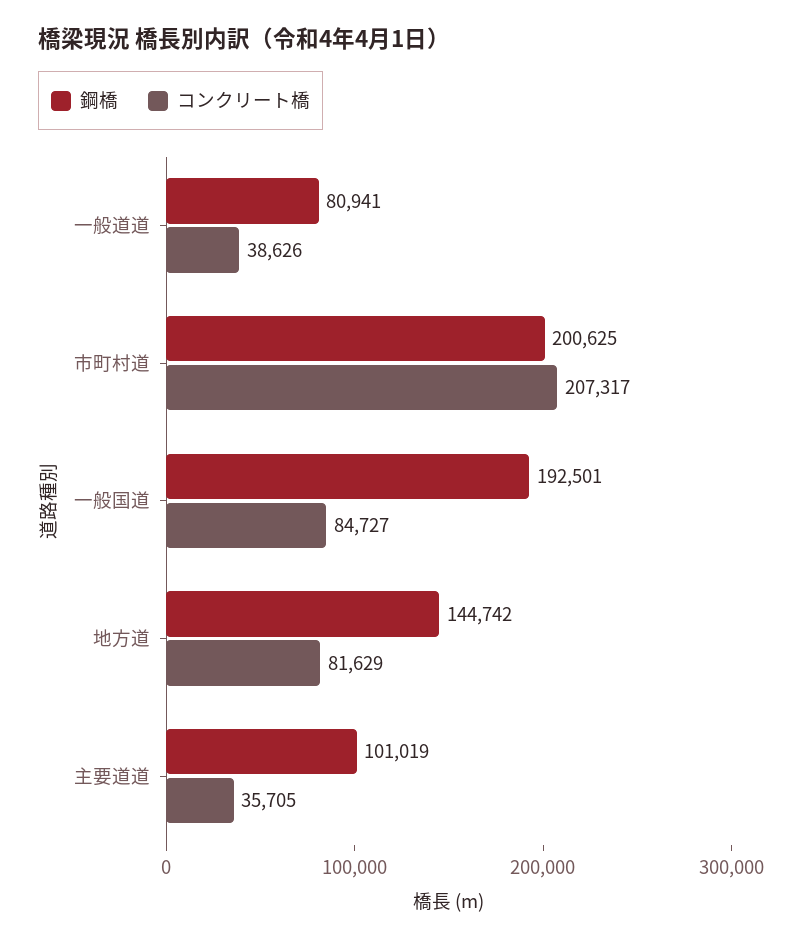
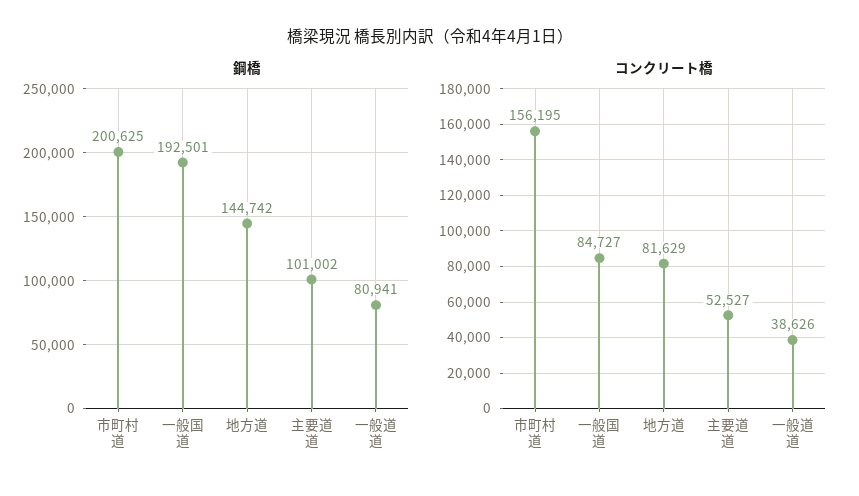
  {
    "鋼橋": {
      "一般道道": 80941,
      "市町村道": 200625,
      "一般国道": 192501,
      "地方道": 144742,
-     "主要道道": 101019
+     "主要道道": 101002
    },
    "コンクリート橋": {
      "一般道道": 38626,
-     "市町村道": 207317,
+     "市町村道": 156195,
      "一般国道": 84727,
      "地方道": 81629,
-     "主要道道": 35705
+     "主要道道": 52527
    }
  }

